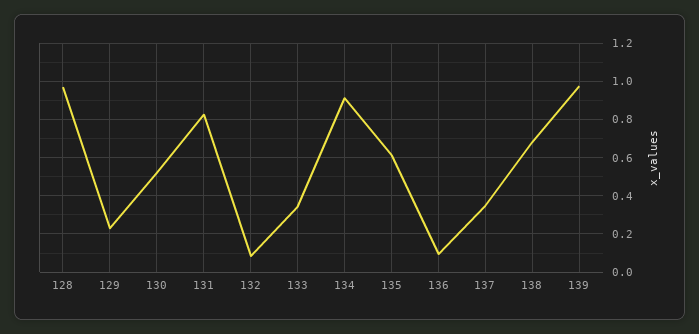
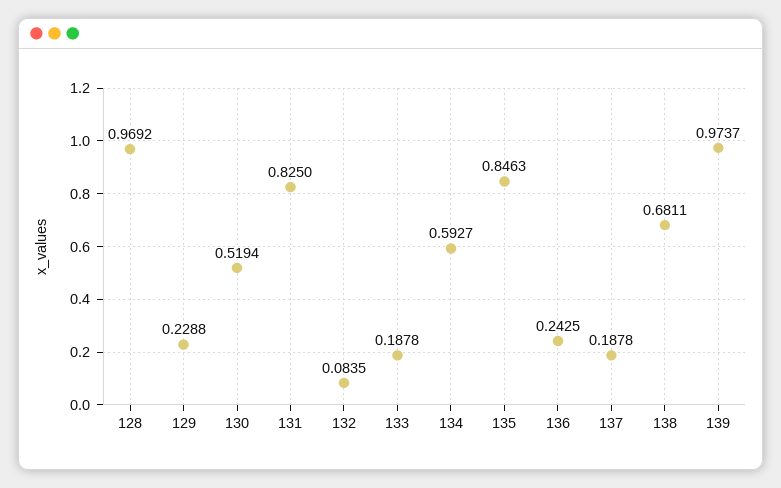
  {
    "128": 0.9692,
    "129": 0.2288,
    "130": 0.5194,
    "131": 0.825,
    "132": 0.0835,
-   "133": 0.35,
+   "133": 0.1878,
-   "134": 0.9,
+   "134": 0.5927,
-   "135": 0.6,
+   "135": 0.8463,
-   "136": 0.1,
+   "136": 0.2425,
-   "137": 0.35,
+   "137": 0.1878,
    "138": 0.6811,
    "139": 0.9737
  }

